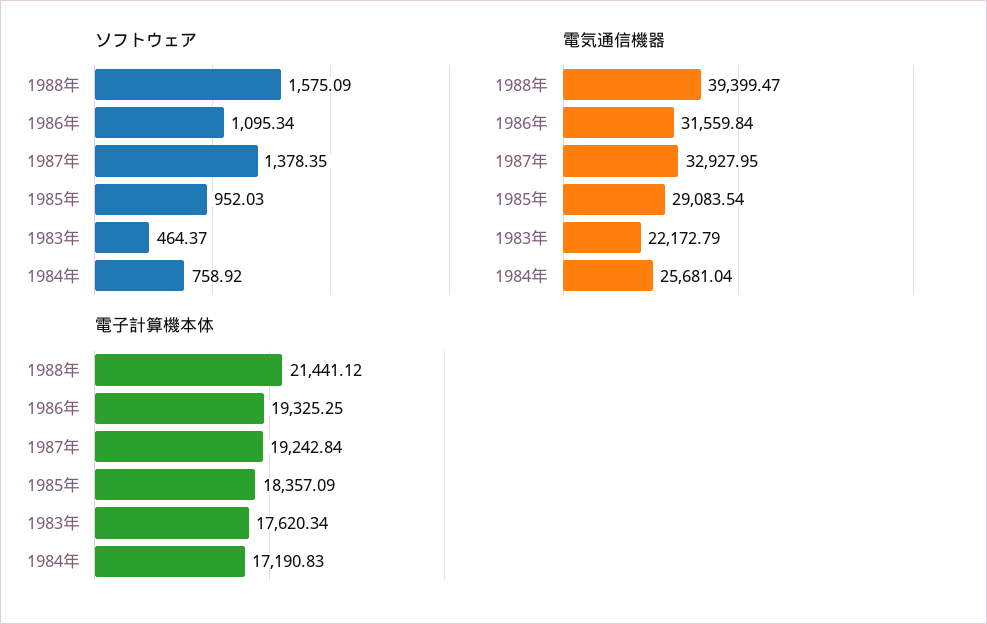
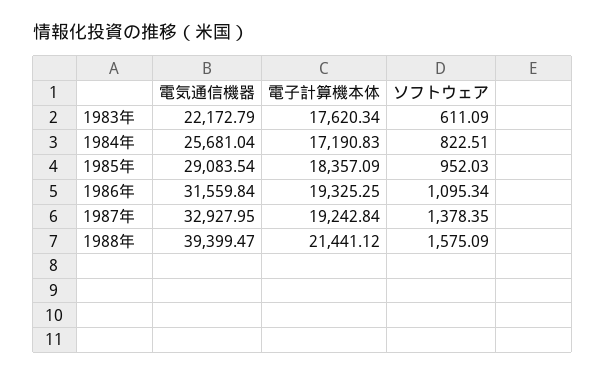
  {
    "ソフトウェア": {
      "1988年": 1575.09,
      "1986年": 1095.34,
      "1987年": 1378.35,
      "1985年": 952.03,
-     "1983年": 464.37,
+     "1983年": 611.09,
-     "1984年": 758.92
+     "1984年": 822.51
    },
    "電気通信機器": {
      "1988年": 39399.47,
      "1986年": 31559.84,
      "1987年": 32927.95,
      "1985年": 29083.54,
      "1983年": 22172.79,
      "1984年": 25681.04
    },
    "電子計算機本体": {
      "1988年": 21441.12,
      "1986年": 19325.25,
      "1987年": 19242.84,
      "1985年": 18357.09,
      "1983年": 17620.34,
      "1984年": 17190.83
    }
  }

